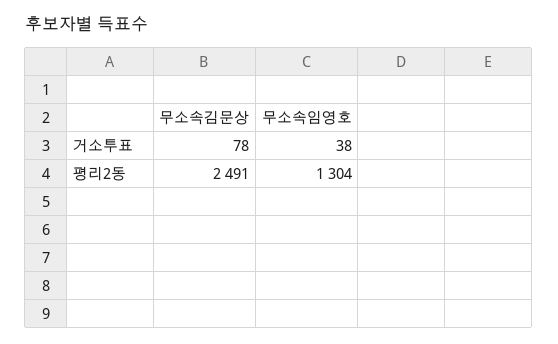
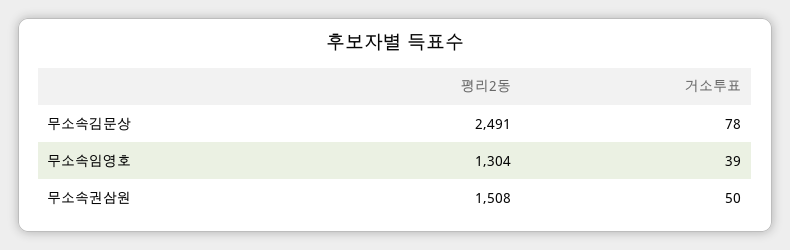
  {
    "무소속김문상": {
      "거소투표": 78,
      "평리2동": 2491
    },
    "무소속임영호": {
-     "거소투표": 38,
+     "거소투표": 39,
      "평리2동": 1304
-   }
+   },
+   "무소속권삼원": {
+     "평리2동": 1508,
+     "거소투표": 50
+   }
  }

